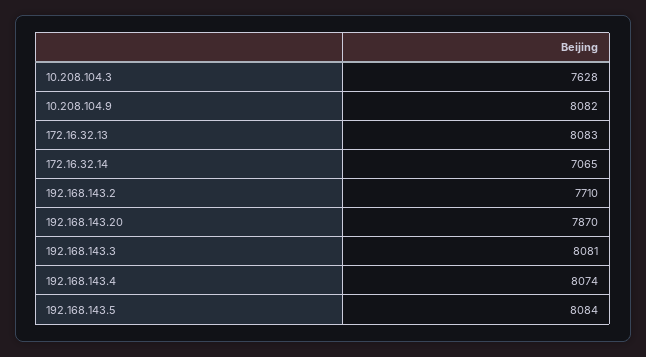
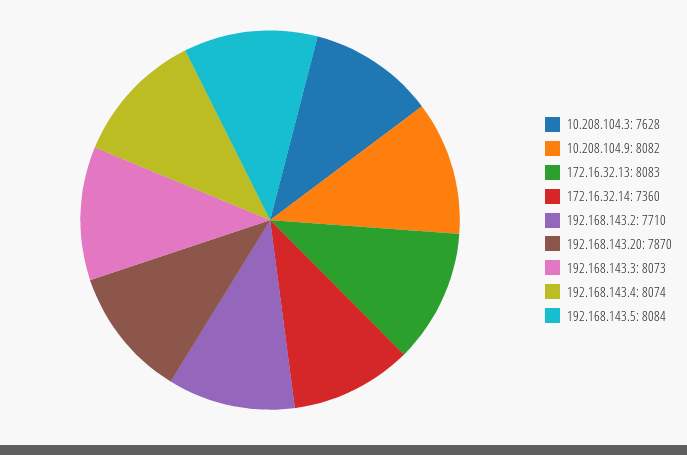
  {
    "10.208.104.3": 7628,
    "10.208.104.9": 8082,
    "172.16.32.13": 8083,
-   "172.16.32.14": 7065,
+   "172.16.32.14": 7360,
    "192.168.143.2": 7710,
    "192.168.143.20": 7870,
-   "192.168.143.3": 8081,
+   "192.168.143.3": 8073,
    "192.168.143.4": 8074,
    "192.168.143.5": 8084
  }

